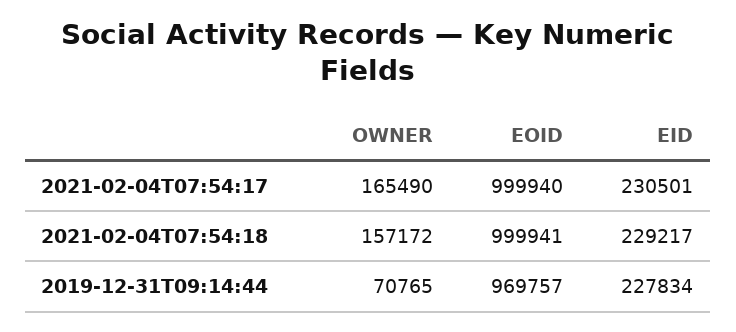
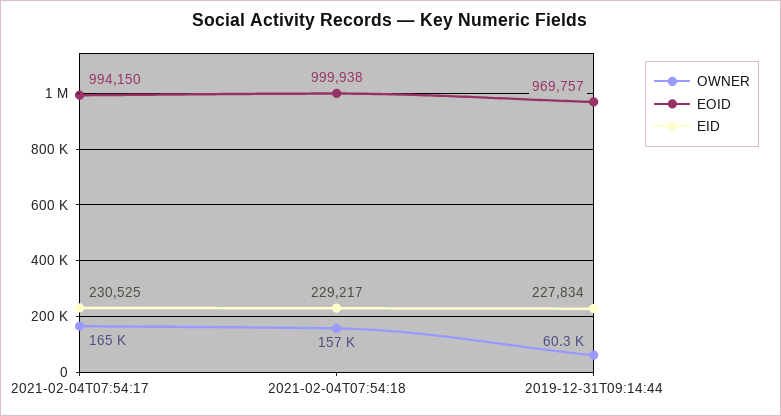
  {
    "OWNER": {
      "2021-02-04T07:54:17": 165490,
      "2021-02-04T07:54:18": 157172,
-     "2019-12-31T09:14:44": 70765
+     "2019-12-31T09:14:44": 60300
    },
    "EOID": {
-     "2021-02-04T07:54:17": 999940,
+     "2021-02-04T07:54:17": 994150,
-     "2021-02-04T07:54:18": 999941,
+     "2021-02-04T07:54:18": 999938,
      "2019-12-31T09:14:44": 969757
    },
    "EID": {
-     "2021-02-04T07:54:17": 230501,
+     "2021-02-04T07:54:17": 230525,
      "2021-02-04T07:54:18": 229217,
      "2019-12-31T09:14:44": 227834
    }
  }

